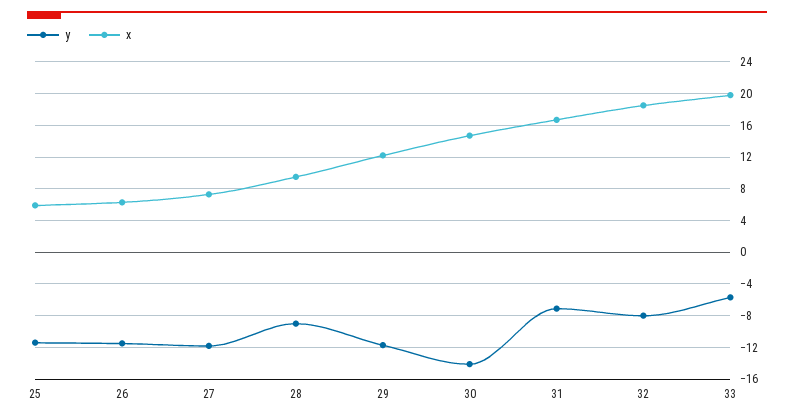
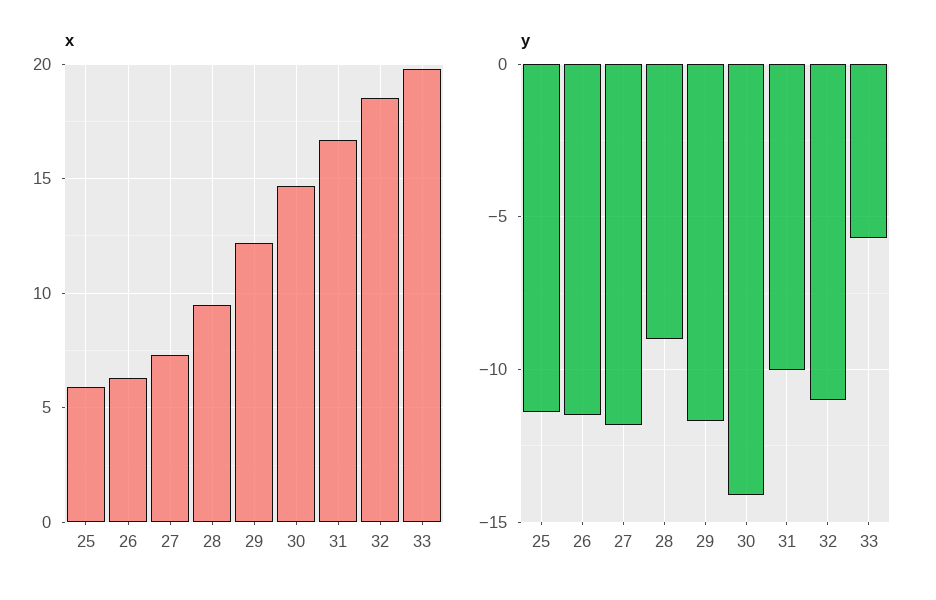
  {
    "y": {
      "25": -11.5,
      "26": -11.5,
      "27": -12,
      "28": -9,
      "29": -11.5,
      "30": -14,
-     "31": -7,
+     "31": -10,
-     "32": -8,
+     "32": -11,
      "33": -5.5
    },
    "x": {
      "25": 6,
      "26": 6.5,
      "27": 7.5,
      "28": 9.5,
      "29": 12,
      "30": 14.5,
      "31": 16.5,
      "32": 18.5,
      "33": 20
    }
  }

